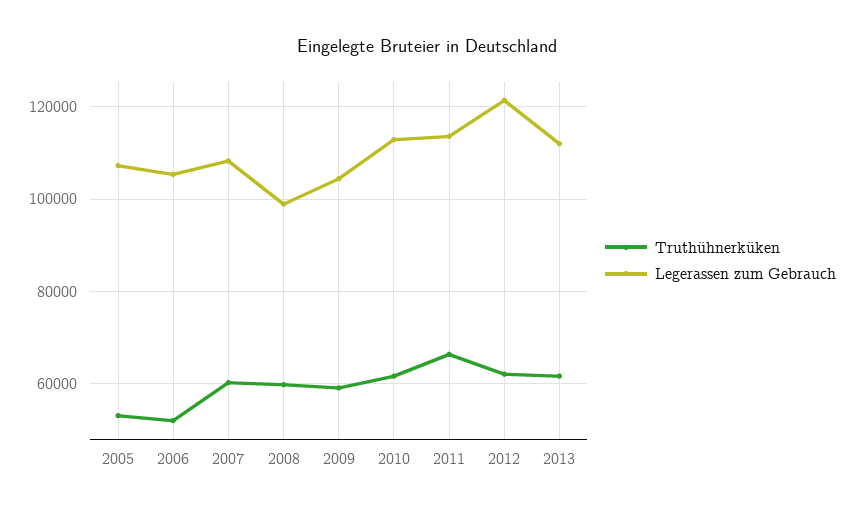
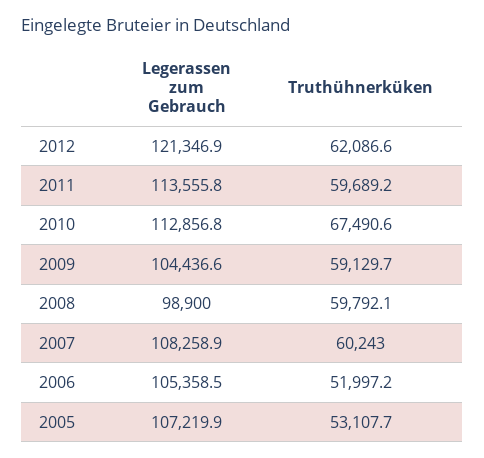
  {
    "Truthühnerküken": {
      "2005": 53107.7,
      "2006": 51997.2,
      "2007": 60243,
      "2008": 59792.1,
      "2009": 59129.7,
-     "2010": 62000,
+     "2010": 67490.6,
-     "2011": 66000,
+     "2011": 59689.2,
-     "2012": 62086.6,
+     "2012": 62086.6
-     "2013": 62000
    },
    "Legerassen zum Gebrauch": {
      "2005": 107219.9,
      "2006": 105358.5,
      "2007": 108258.9,
      "2008": 98900,
      "2009": 104436.6,
      "2010": 112856.8,
      "2011": 113555.8,
-     "2012": 121346.9,
+     "2012": 121346.9
-     "2013": 112000
    }
  }

